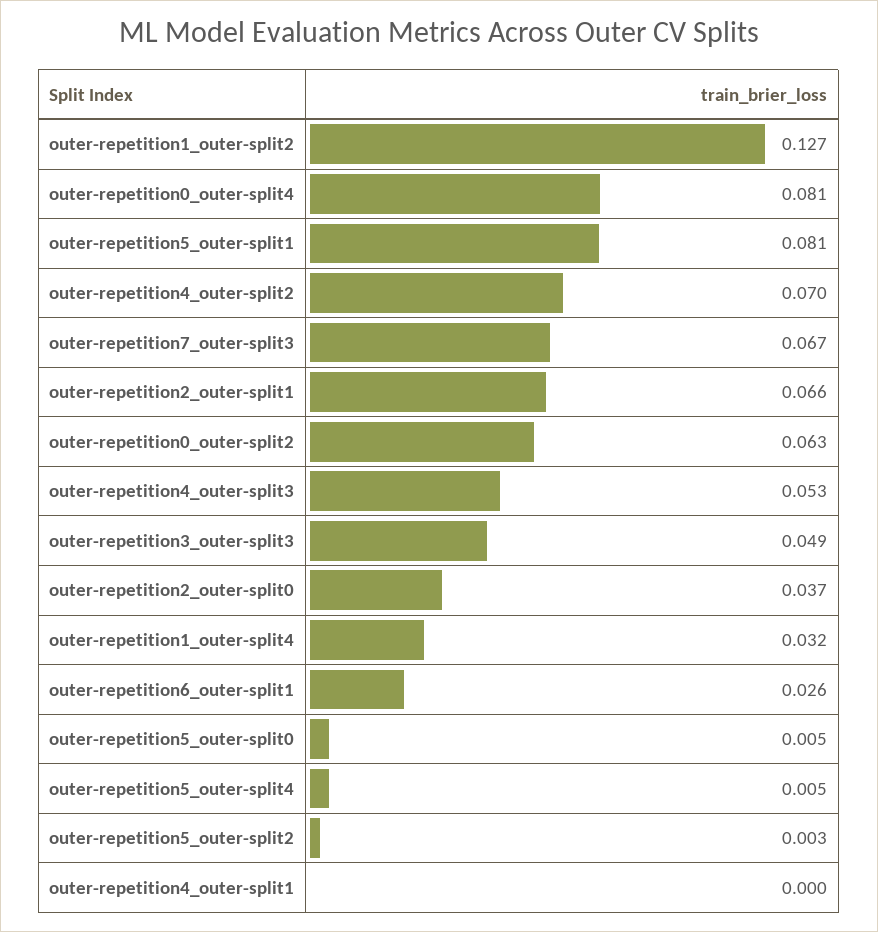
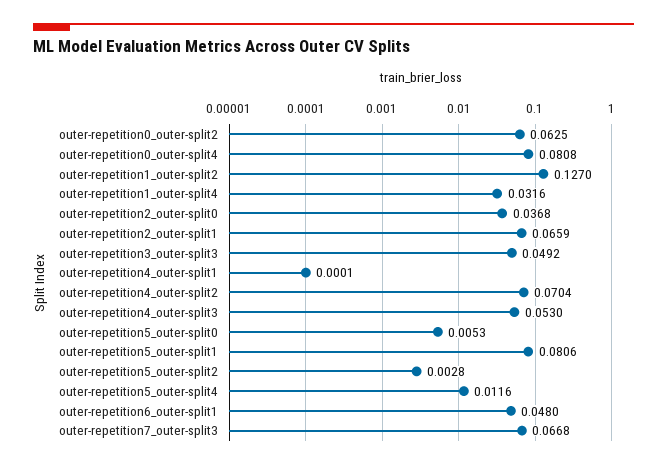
  {
    "outer-repetition1_outer-split2": 0.127,
    "outer-repetition0_outer-split4": 0.0808,
    "outer-repetition5_outer-split1": 0.0806,
    "outer-repetition4_outer-split2": 0.0704,
    "outer-repetition7_outer-split3": 0.0668,
    "outer-repetition2_outer-split1": 0.0659,
    "outer-repetition0_outer-split2": 0.0625,
    "outer-repetition4_outer-split3": 0.053,
    "outer-repetition3_outer-split3": 0.0492,
    "outer-repetition2_outer-split0": 0.0368,
    "outer-repetition1_outer-split4": 0.0316,
-   "outer-repetition6_outer-split1": 0.026,
+   "outer-repetition6_outer-split1": 0.048,
    "outer-repetition5_outer-split0": 0.0053,
-   "outer-repetition5_outer-split4": 0.005,
+   "outer-repetition5_outer-split4": 0.0116,
    "outer-repetition5_outer-split2": 0.0028,
    "outer-repetition4_outer-split1": 0.0001
  }

